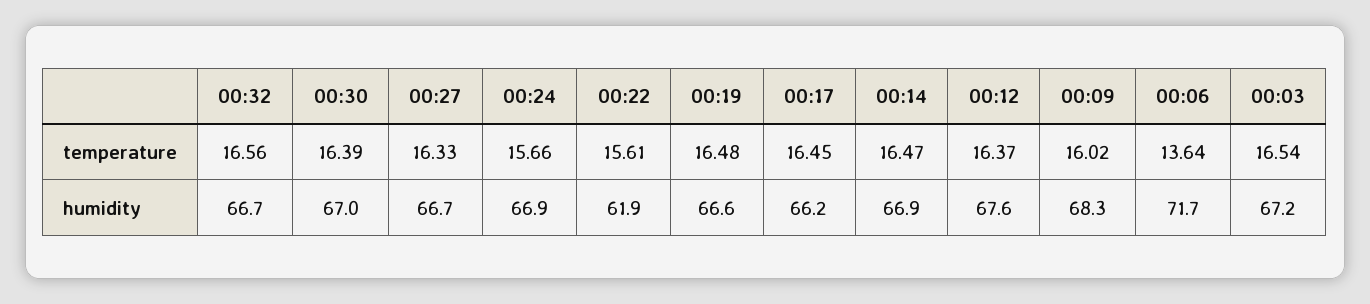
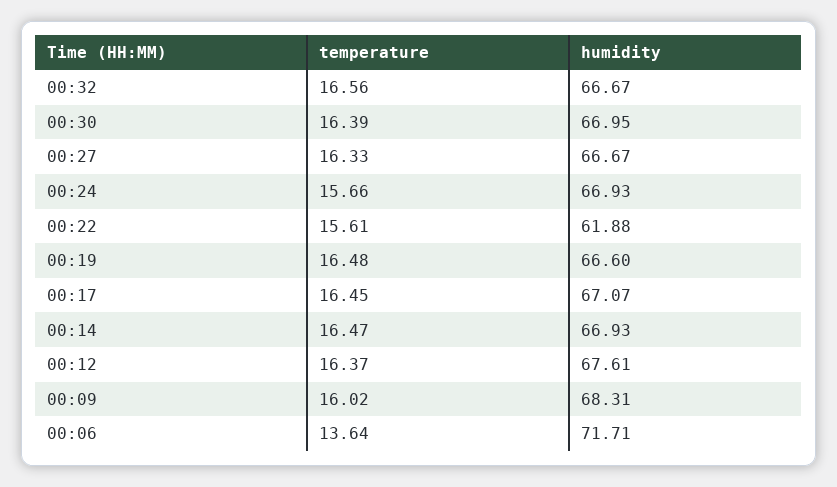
  {
    "00:32": {
      "temperature": 16.56,
      "humidity": 66.67
    },
    "00:30": {
      "temperature": 16.39,
      "humidity": 66.95
    },
    "00:27": {
      "temperature": 16.33,
      "humidity": 66.67
    },
    "00:24": {
      "temperature": 15.66,
      "humidity": 66.93
    },
    "00:22": {
      "temperature": 15.61,
      "humidity": 61.88
    },
    "00:19": {
      "temperature": 16.48,
      "humidity": 66.6
    },
    "00:17": {
      "temperature": 16.45,
-     "humidity": 66.2
+     "humidity": 67.07
    },
    "00:14": {
      "temperature": 16.47,
      "humidity": 66.93
    },
    "00:12": {
      "temperature": 16.37,
      "humidity": 67.61
    },
    "00:09": {
      "temperature": 16.02,
      "humidity": 68.31
    },
    "00:06": {
      "temperature": 13.64,
      "humidity": 71.71
-   },
+   }
-   "00:03": {
-     "temperature": 16.54,
-     "humidity": 67.2
-   }
  }

